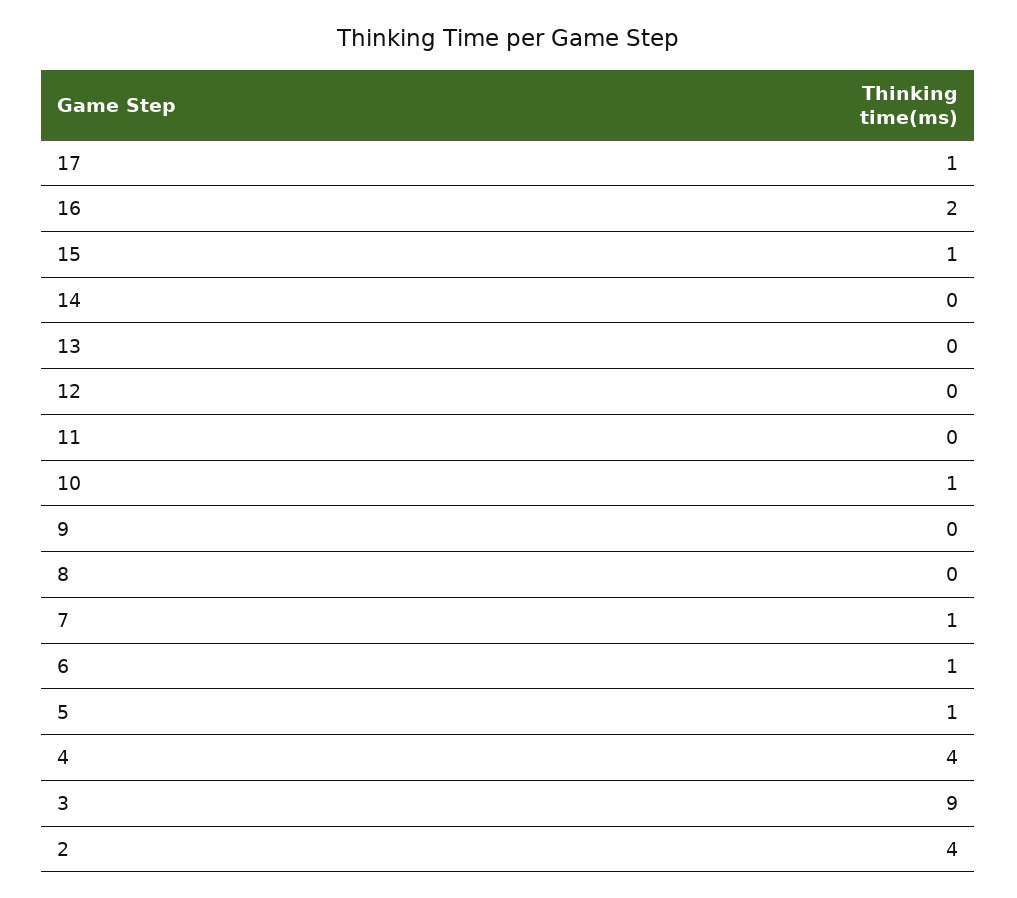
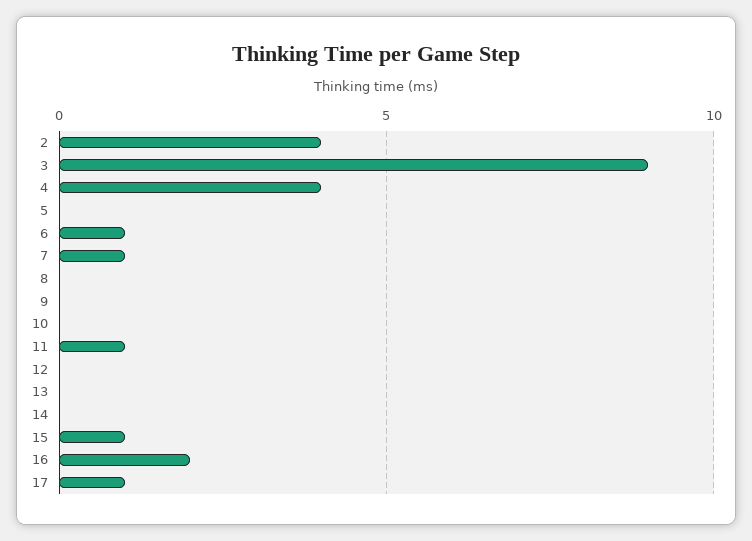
  {
    "17": 1,
    "16": 2,
    "15": 1,
    "14": 0,
    "13": 0,
    "12": 0,
-   "11": 0,
+   "11": 1,
-   "10": 1,
+   "10": 0,
    "9": 0,
    "8": 0,
    "7": 1,
    "6": 1,
-   "5": 1,
+   "5": 0,
    "4": 4,
    "3": 9,
    "2": 4
  }

